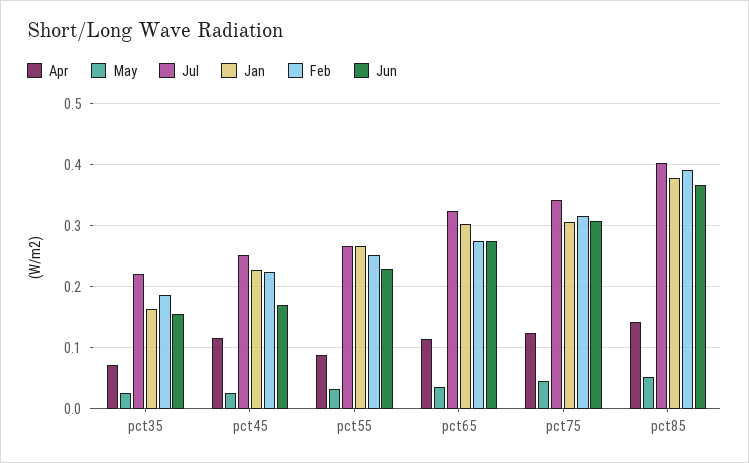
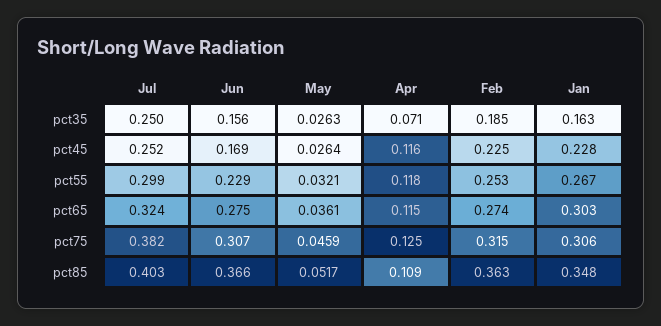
  {
    "Apr": {
      "pct35": 0.071,
      "pct45": 0.116,
-     "pct55": 0.09,
+     "pct55": 0.118,
      "pct65": 0.115,
      "pct75": 0.125,
-     "pct85": 0.14
+     "pct85": 0.109
    },
    "May": {
      "pct35": 0.0263,
      "pct45": 0.0264,
      "pct55": 0.0321,
      "pct65": 0.0361,
      "pct75": 0.0459,
      "pct85": 0.0517
    },
    "Jul": {
-     "pct35": 0.22,
+     "pct35": 0.25,
      "pct45": 0.252,
-     "pct55": 0.27,
+     "pct55": 0.299,
      "pct65": 0.324,
-     "pct75": 0.34,
+     "pct75": 0.382,
      "pct85": 0.403
    },
    "Jan": {
      "pct35": 0.163,
      "pct45": 0.228,
      "pct55": 0.267,
      "pct65": 0.303,
      "pct75": 0.306,
-     "pct85": 0.38
+     "pct85": 0.348
    },
    "Feb": {
      "pct35": 0.185,
      "pct45": 0.225,
      "pct55": 0.253,
      "pct65": 0.274,
      "pct75": 0.315,
-     "pct85": 0.39
+     "pct85": 0.363
    },
    "Jun": {
      "pct35": 0.156,
      "pct45": 0.169,
      "pct55": 0.229,
      "pct65": 0.275,
      "pct75": 0.307,
      "pct85": 0.366
    }
  }

